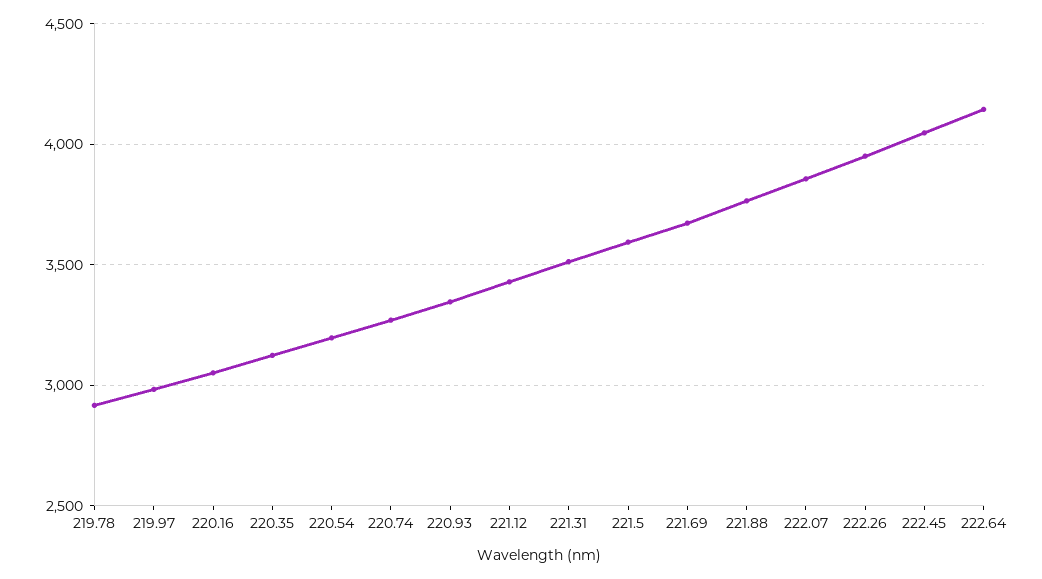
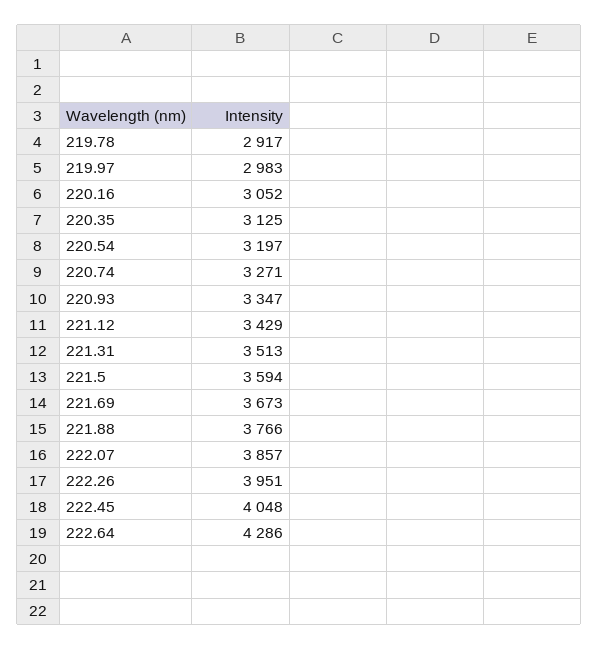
  {
    "219.78": 2917,
    "219.97": 2983,
    "220.16": 3052,
    "220.35": 3125,
    "220.54": 3197,
    "220.74": 3271,
    "220.93": 3347,
    "221.12": 3429,
    "221.31": 3513,
    "221.5": 3594,
    "221.69": 3673,
    "221.88": 3766,
    "222.07": 3857,
    "222.26": 3951,
    "222.45": 4048,
-   "222.64": 4150
+   "222.64": 4286
  }

